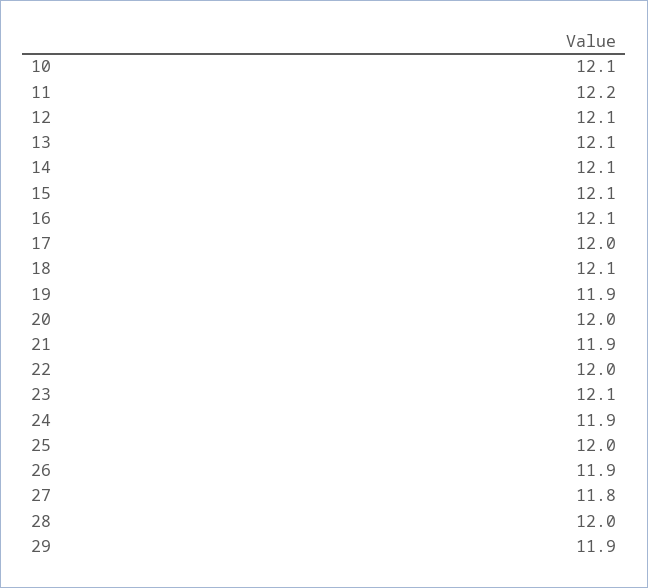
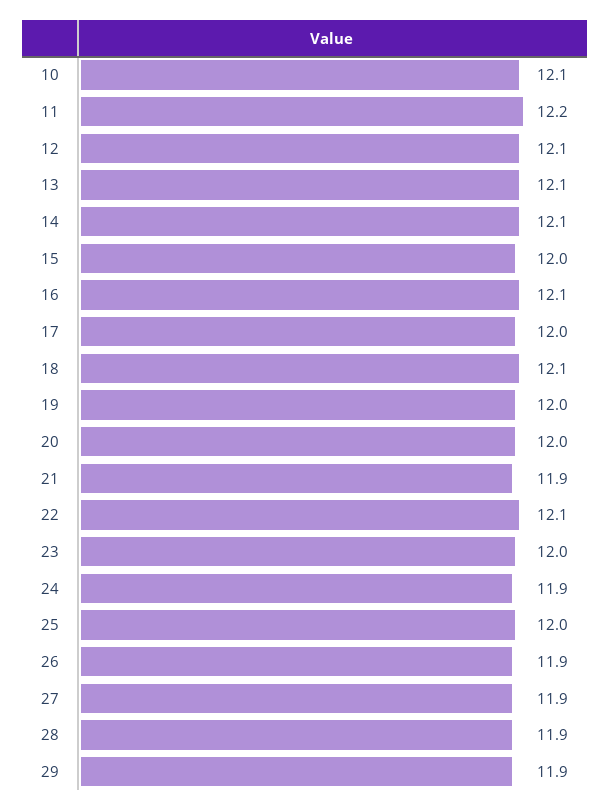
  {
    "10": 12.1,
    "11": 12.2,
    "12": 12.1,
    "13": 12.1,
    "14": 12.1,
-   "15": 12.1,
+   "15": 12,
    "16": 12.1,
    "17": 12,
    "18": 12.1,
-   "19": 11.9,
+   "19": 12,
    "20": 12,
    "21": 11.9,
-   "22": 12,
+   "22": 12.1,
-   "23": 12.1,
+   "23": 12,
    "24": 11.9,
    "25": 12,
    "26": 11.9,
-   "27": 11.8,
+   "27": 11.9,
-   "28": 12,
+   "28": 11.9,
    "29": 11.9
  }

